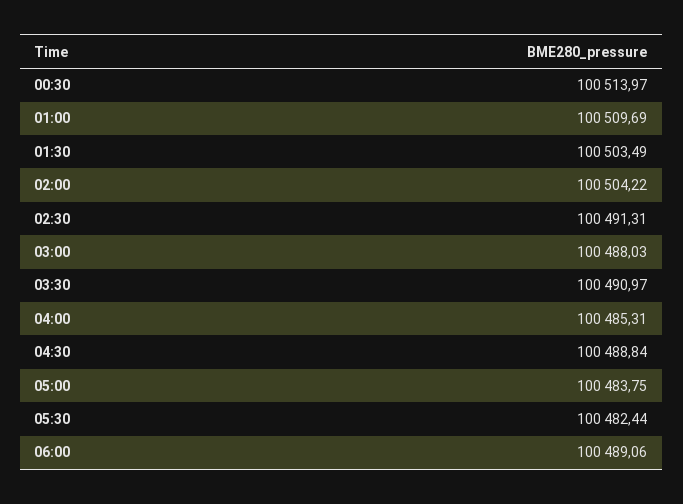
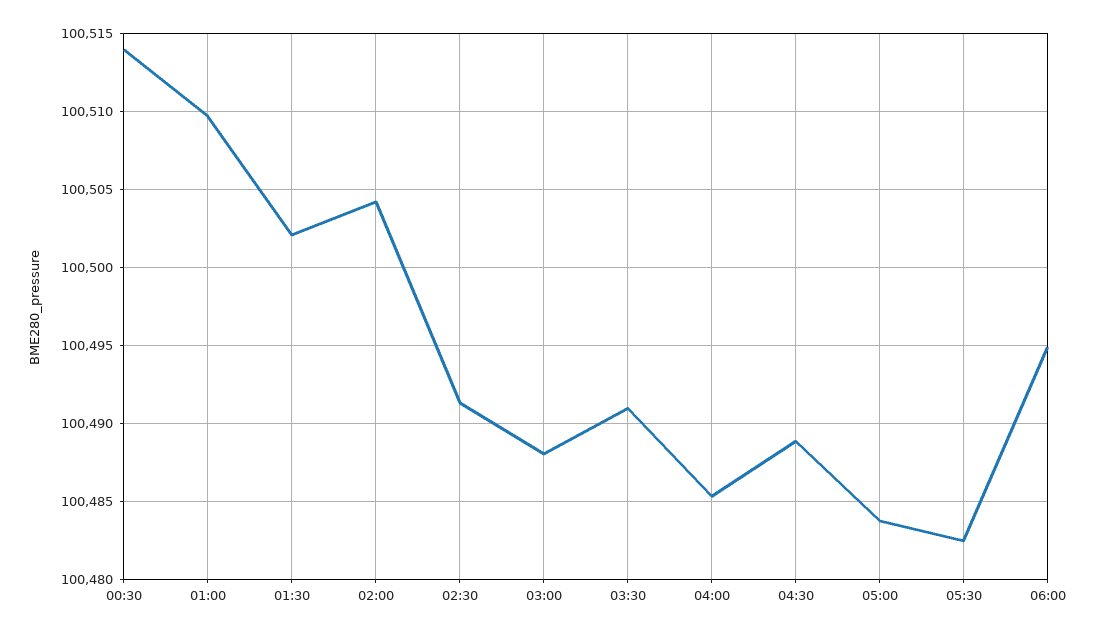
  {
    "00:30": 100513.97,
    "01:00": 100509.69,
-   "01:30": 100503.49,
+   "01:30": 100502,
    "02:00": 100504.22,
    "02:30": 100491.31,
    "03:00": 100488.03,
    "03:30": 100490.97,
    "04:00": 100485.31,
    "04:30": 100488.84,
    "05:00": 100483.75,
    "05:30": 100482.44,
-   "06:00": 100489.06
+   "06:00": 100495
  }

